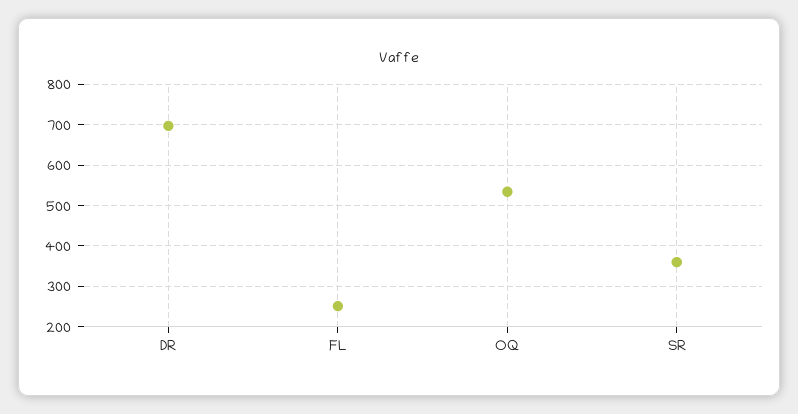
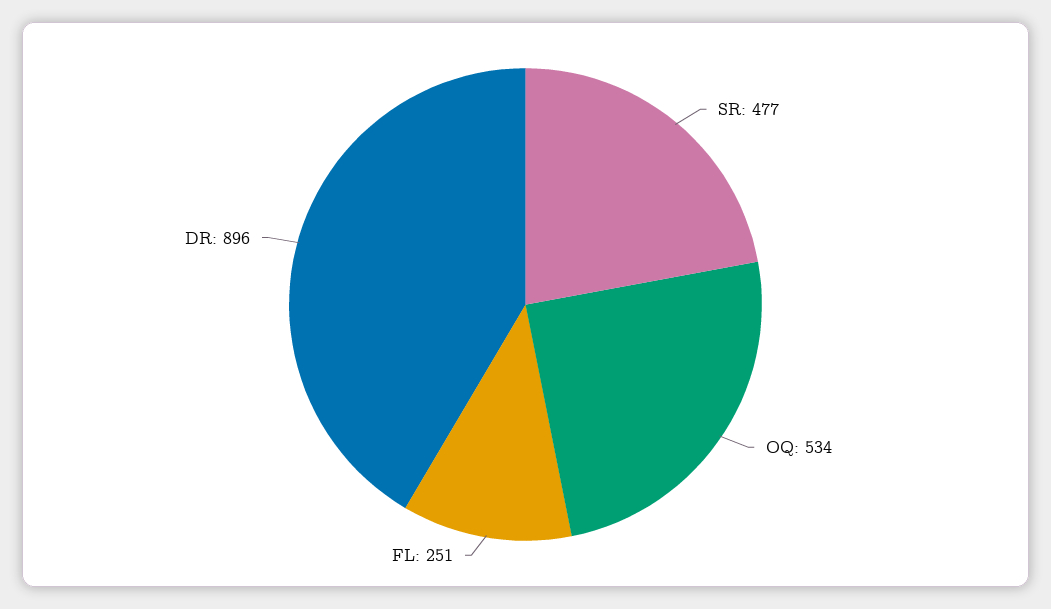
  {
-   "DR": 700,
+   "DR": 896,
    "FL": 251,
    "OQ": 534,
-   "SR": 360
+   "SR": 477
  }

